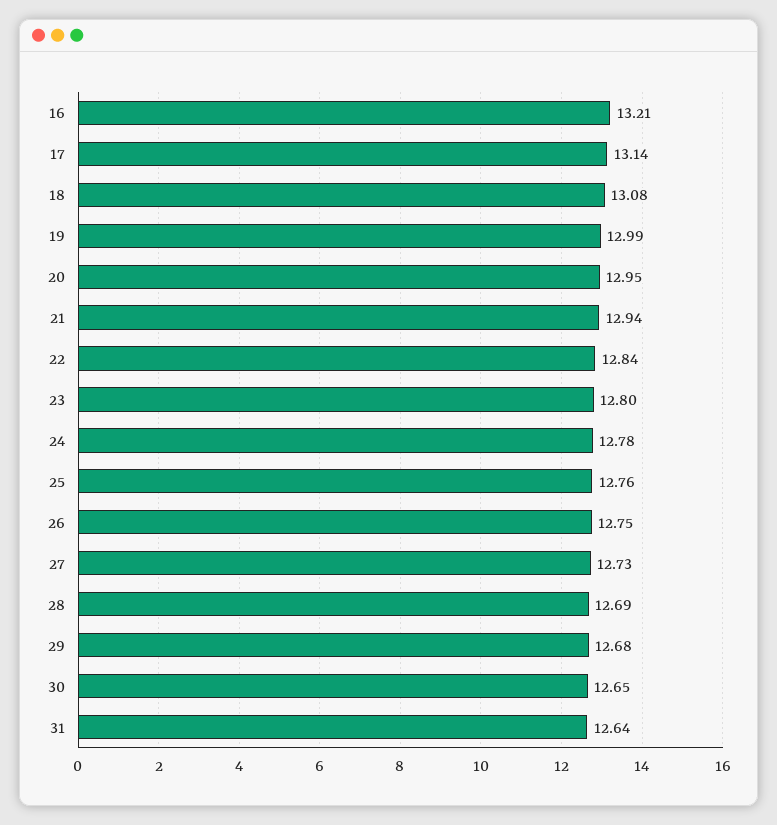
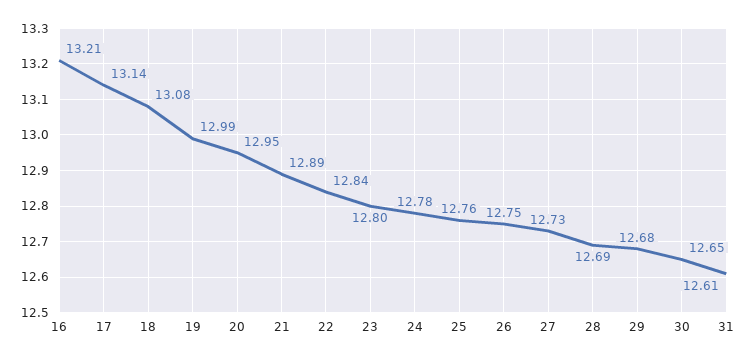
  {
    "16": 13.21,
    "17": 13.14,
    "18": 13.08,
    "19": 12.99,
    "20": 12.95,
-   "21": 12.94,
+   "21": 12.89,
    "22": 12.84,
    "23": 12.8,
    "24": 12.78,
    "25": 12.76,
    "26": 12.75,
    "27": 12.73,
    "28": 12.69,
    "29": 12.68,
    "30": 12.65,
-   "31": 12.64
+   "31": 12.61
  }

